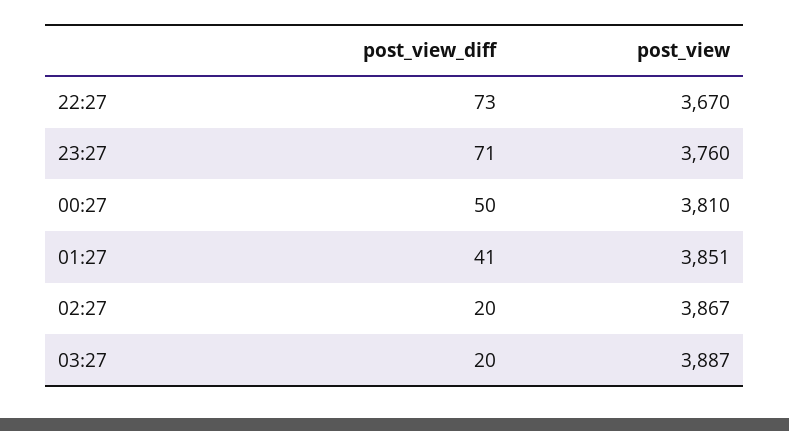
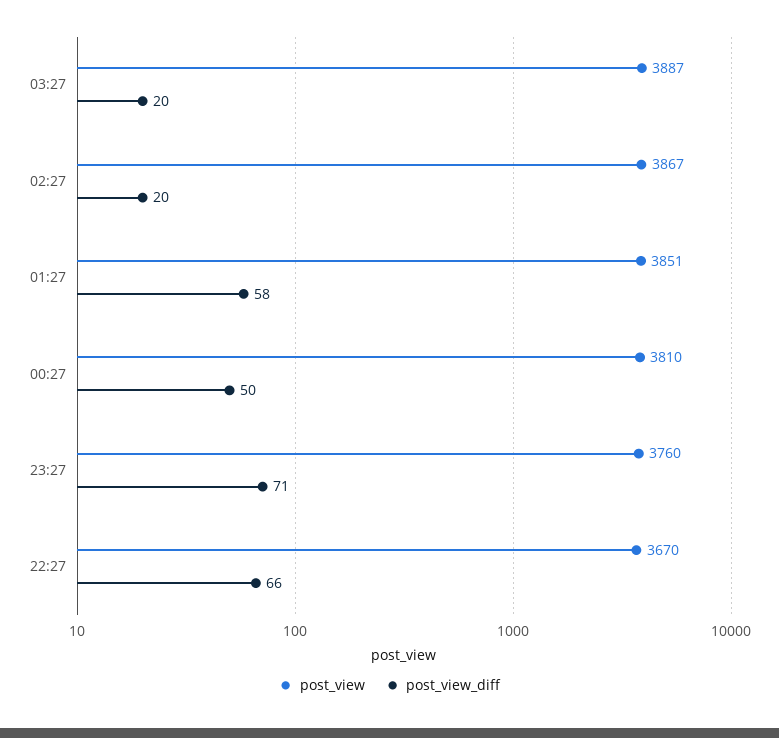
  {
    "post_view_diff": {
-     "22:27": 73,
+     "22:27": 66,
      "23:27": 71,
      "00:27": 50,
-     "01:27": 41,
+     "01:27": 58,
      "02:27": 20,
      "03:27": 20
    },
    "post_view": {
      "22:27": 3670,
      "23:27": 3760,
      "00:27": 3810,
      "01:27": 3851,
      "02:27": 3867,
      "03:27": 3887
    }
  }

